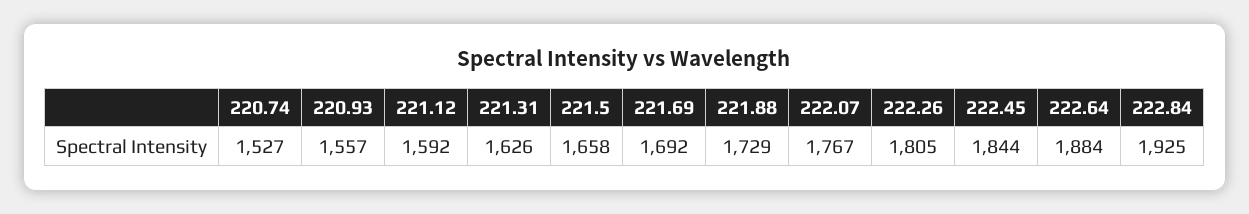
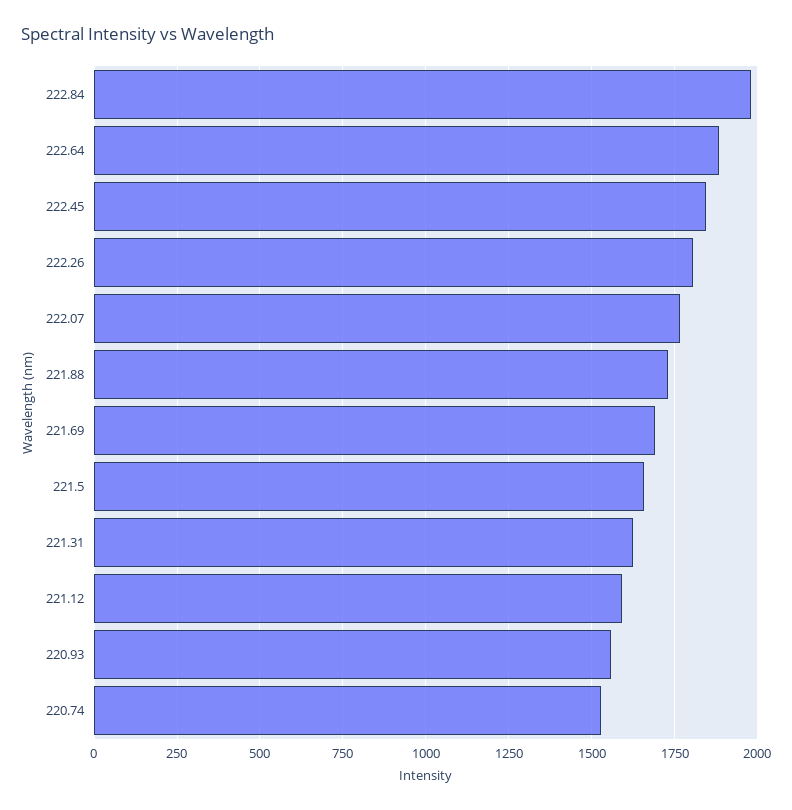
  {
    "220.74": 1527,
    "220.93": 1557,
    "221.12": 1592,
    "221.31": 1626,
    "221.5": 1658,
    "221.69": 1692,
    "221.88": 1729,
    "222.07": 1767,
    "222.26": 1805,
    "222.45": 1844,
    "222.64": 1884,
-   "222.84": 1925
+   "222.84": 1975
  }

